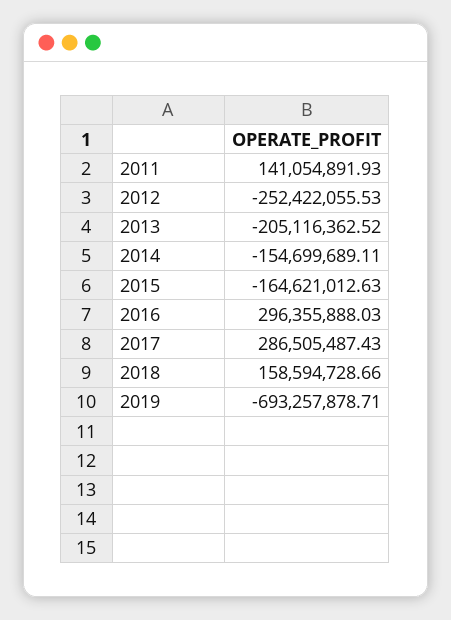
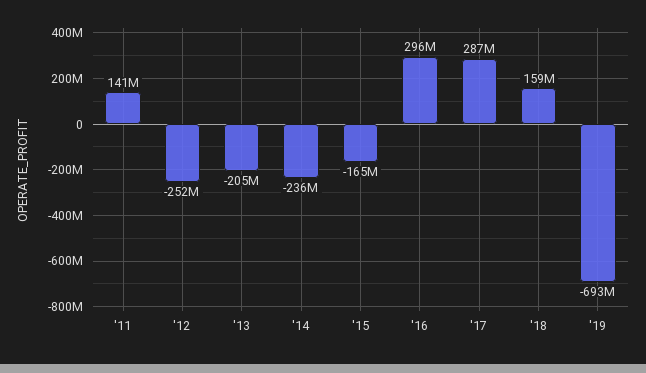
  {
    "2011": 141054891.93,
    "2012": -252422055.53,
    "2013": -205116362.52,
-   "2014": -154699689.11,
+   "2014": -236000000,
    "2015": -164621012.63,
    "2016": 296355888.03,
    "2017": 286505487.43,
    "2018": 158594728.66,
    "2019": -693257878.71
  }

